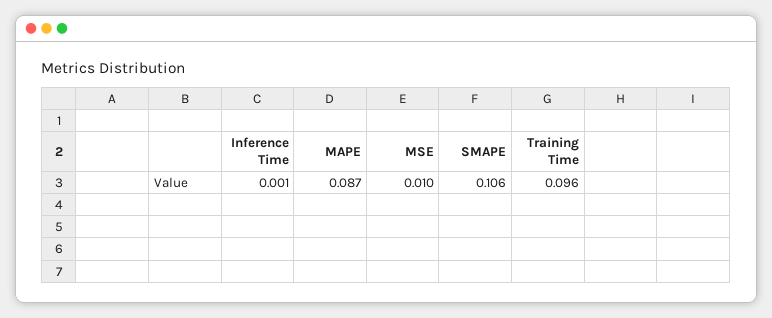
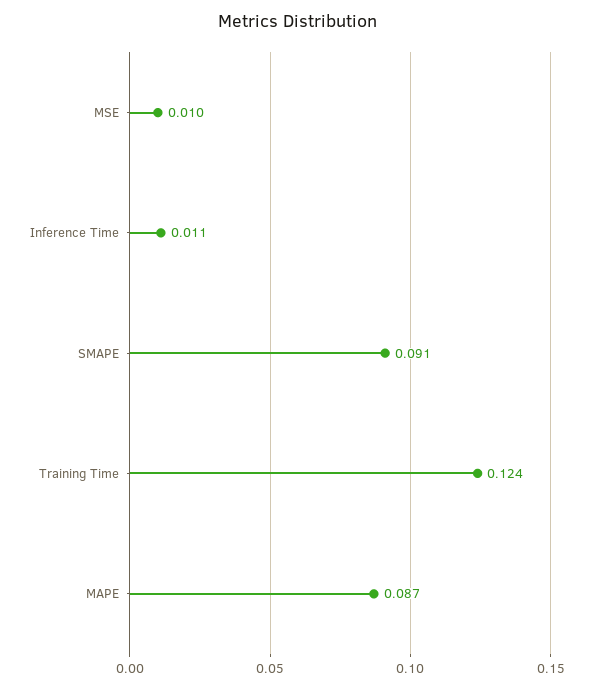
  {
-   "Inference Time": 0.001,
+   "Inference Time": 0.011,
    "MAPE": 0.087,
    "MSE": 0.01,
-   "SMAPE": 0.106,
+   "SMAPE": 0.091,
-   "Training Time": 0.096
+   "Training Time": 0.124
  }

